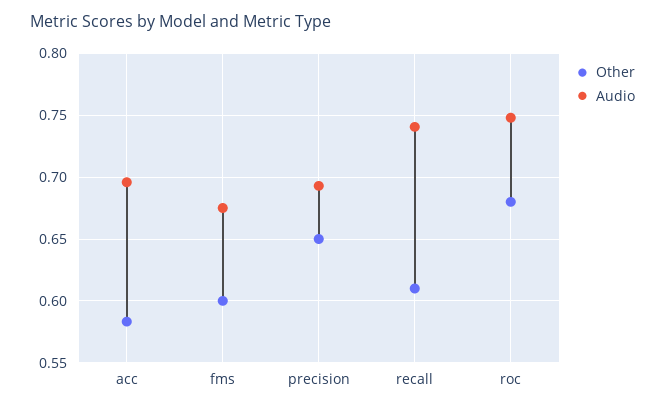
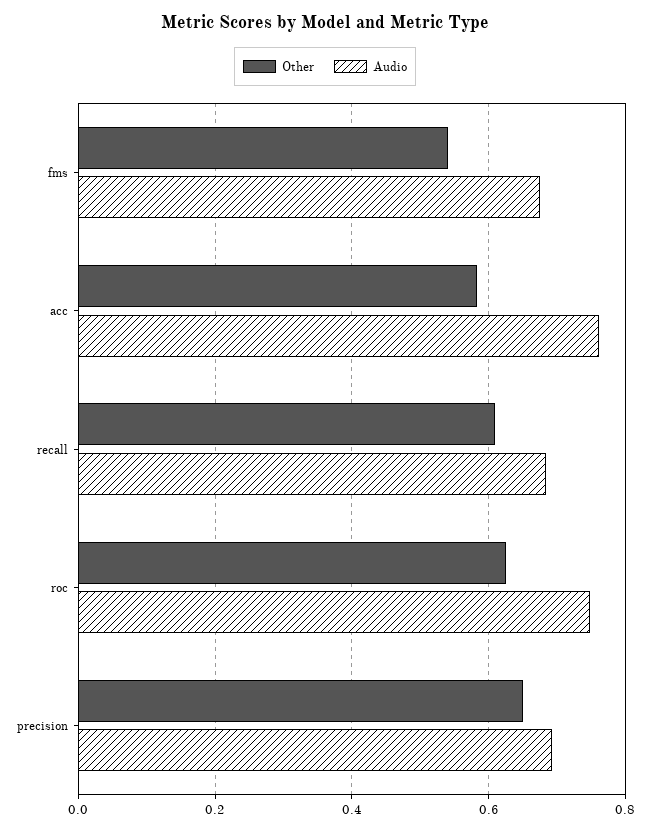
  {
    "Other": {
      "acc": 0.585,
-     "fms": 0.6,
+     "fms": 0.54,
      "precision": 0.65,
      "recall": 0.61,
-     "roc": 0.68
+     "roc": 0.62
    },
    "Audio": {
-     "acc": 0.695,
+     "acc": 0.76,
      "fms": 0.675,
      "precision": 0.695,
-     "recall": 0.74,
+     "recall": 0.68,
      "roc": 0.75
    }
  }

